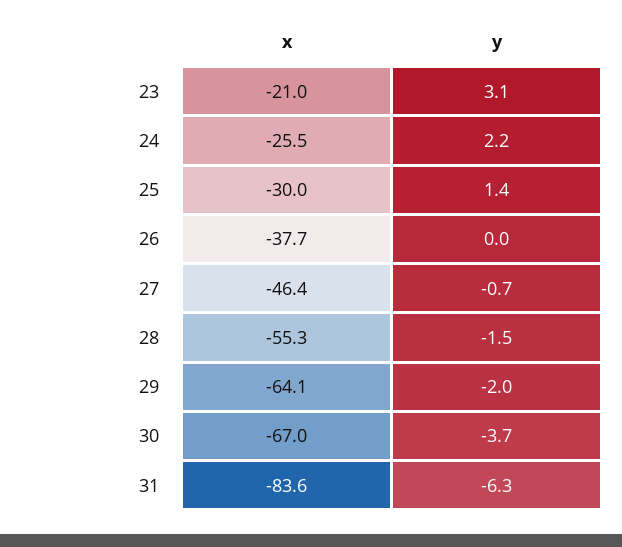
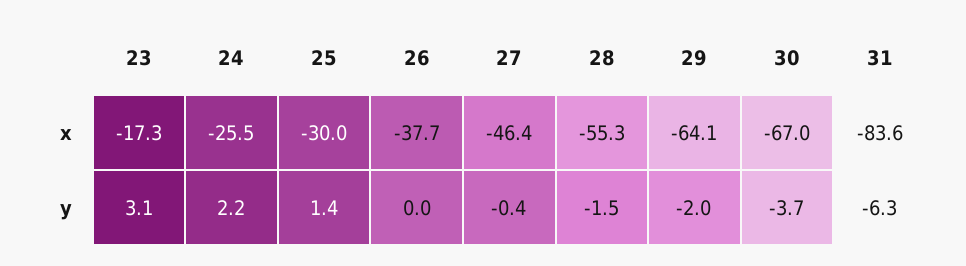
  {
    "x": {
-     "23": -21,
+     "23": -17.3,
      "24": -25.5,
      "25": -30,
      "26": -37.7,
      "27": -46.4,
      "28": -55.3,
      "29": -64.1,
      "30": -67,
      "31": -83.6
    },
    "y": {
      "23": 3.1,
      "24": 2.2,
      "25": 1.4,
      "26": 0,
-     "27": -0.7,
+     "27": -0.4,
      "28": -1.5,
      "29": -2,
      "30": -3.7,
      "31": -6.3
    }
  }

